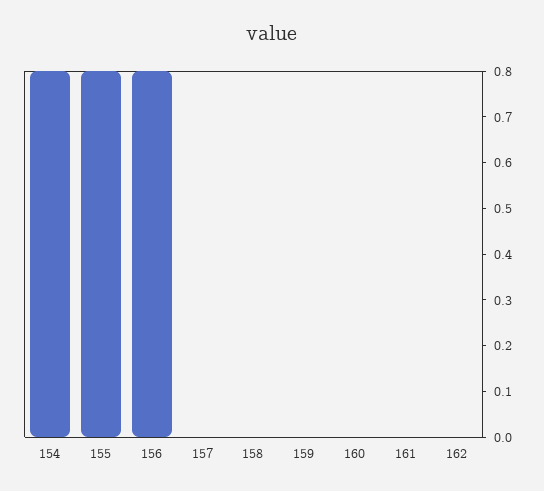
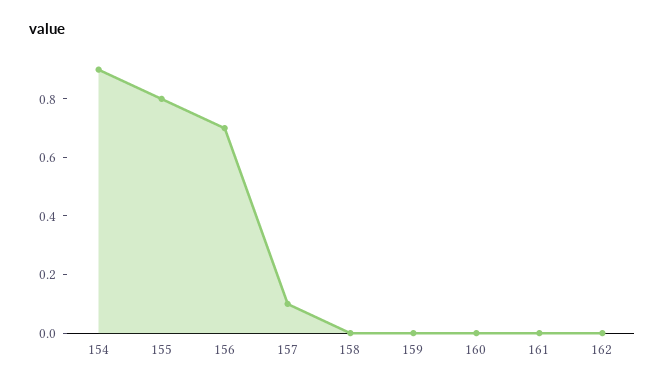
  {
-   "154": 0.8,
+   "154": 0.9,
    "155": 0.8,
-   "156": 0.8,
+   "156": 0.7,
-   "157": 0,
+   "157": 0.1,
    "158": 0,
    "159": 0,
    "160": 0,
    "161": 0,
    "162": 0
  }

